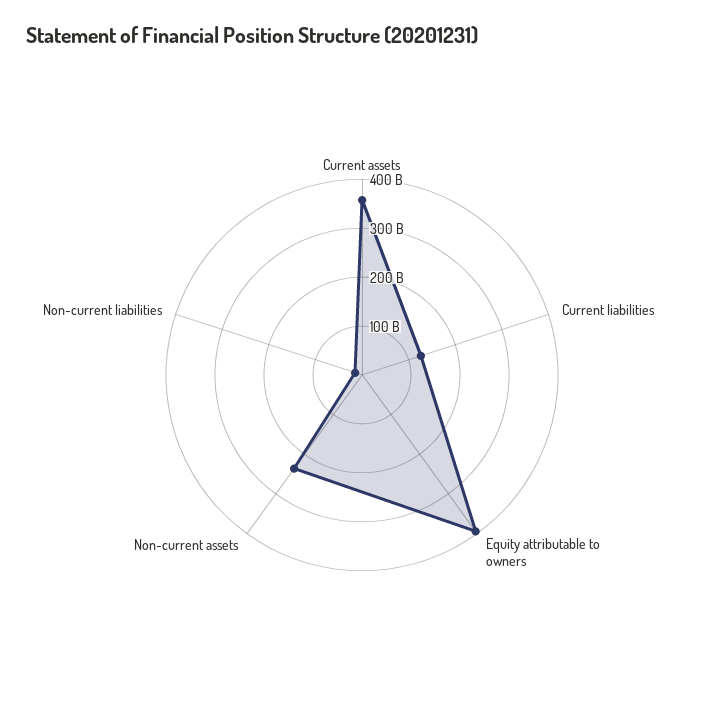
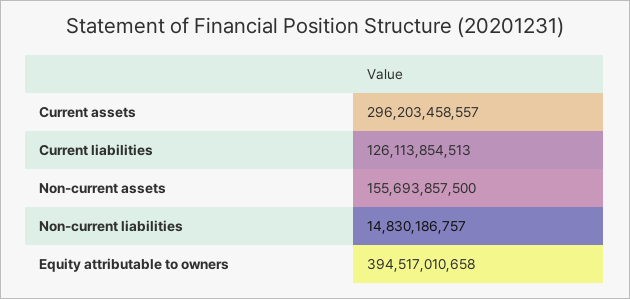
  {
-   "Current assets": 360000000000,
+   "Current assets": 296203458557,
    "Current liabilities": 126113854513,
    "Equity attributable to owners": 394517010658,
-   "Non-current assets": 240000000000,
+   "Non-current assets": 155693857500,
    "Non-current liabilities": 14830186757
  }

